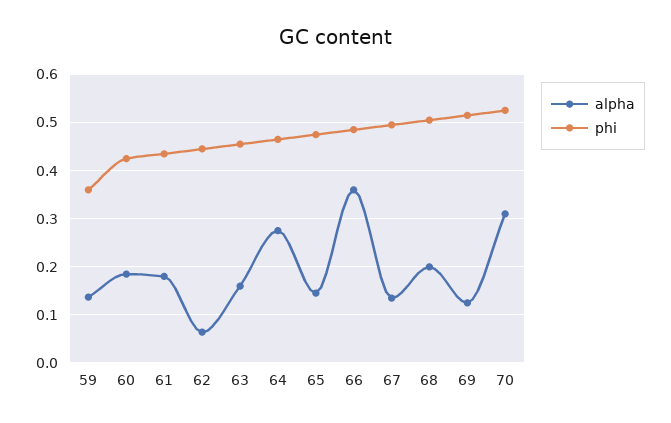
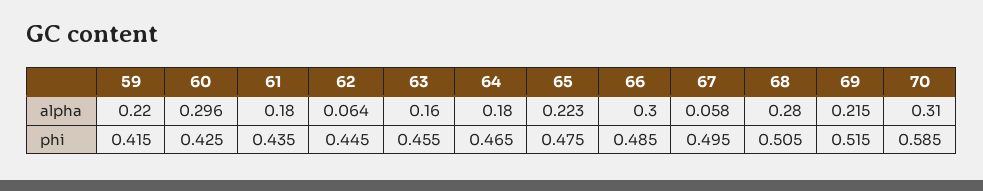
  {
    "alpha": {
-     "59": 0.14,
+     "59": 0.22,
-     "60": 0.18,
+     "60": 0.296,
      "61": 0.18,
      "62": 0.064,
      "63": 0.16,
-     "64": 0.28,
+     "64": 0.18,
-     "65": 0.14,
+     "65": 0.223,
-     "66": 0.36,
+     "66": 0.3,
-     "67": 0.14,
+     "67": 0.058,
-     "68": 0.2,
+     "68": 0.28,
-     "69": 0.12,
+     "69": 0.215,
      "70": 0.31
    },
    "phi": {
-     "59": 0.36,
+     "59": 0.415,
      "60": 0.425,
      "61": 0.435,
      "62": 0.445,
      "63": 0.455,
      "64": 0.465,
      "65": 0.475,
      "66": 0.485,
      "67": 0.495,
      "68": 0.505,
      "69": 0.515,
-     "70": 0.52
+     "70": 0.585
    }
  }

